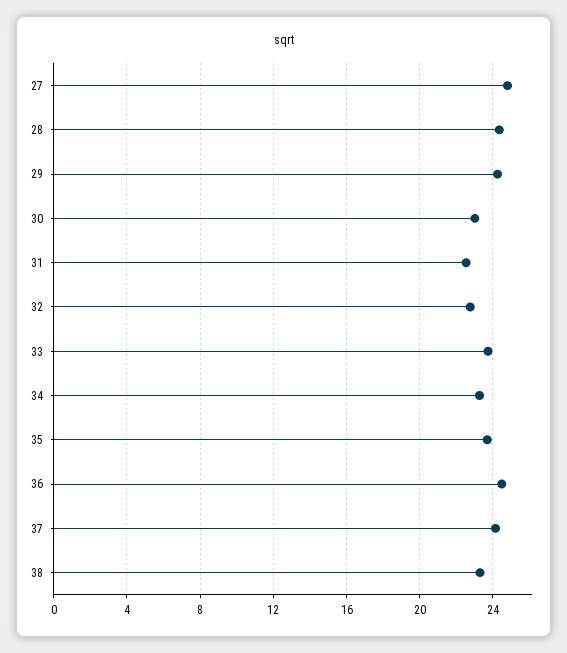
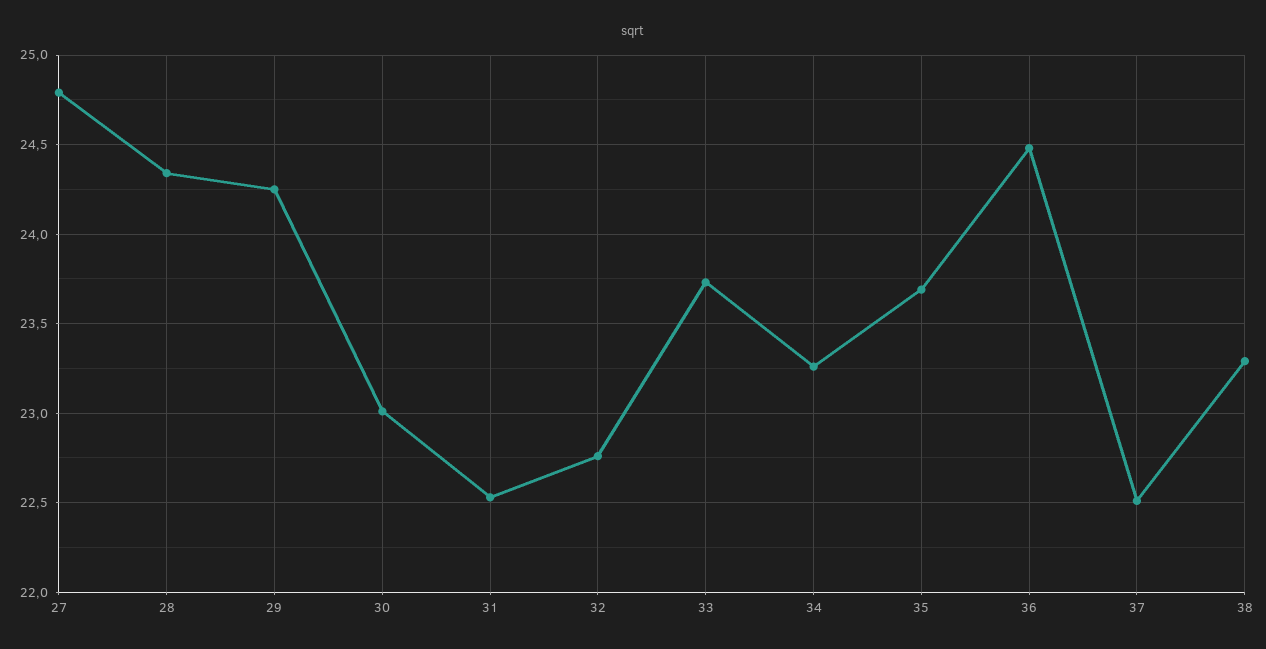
  {
    "27": 24.8,
    "28": 24.35,
    "29": 24.25,
    "30": 23,
    "31": 22.55,
    "32": 22.75,
    "33": 23.75,
    "34": 23.25,
    "35": 23.7,
    "36": 24.5,
-   "37": 24,
+   "37": 22.5,
    "38": 23.3
  }

